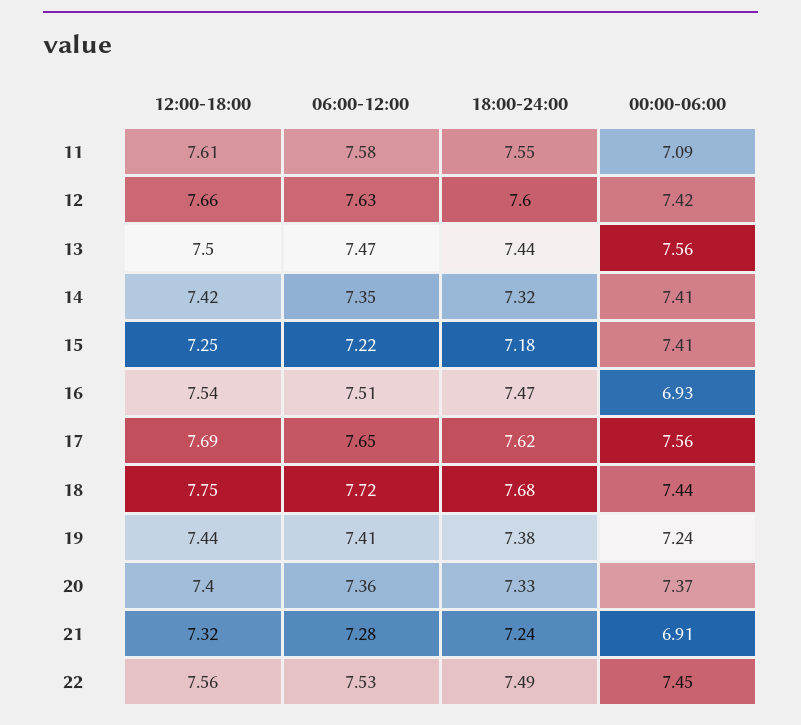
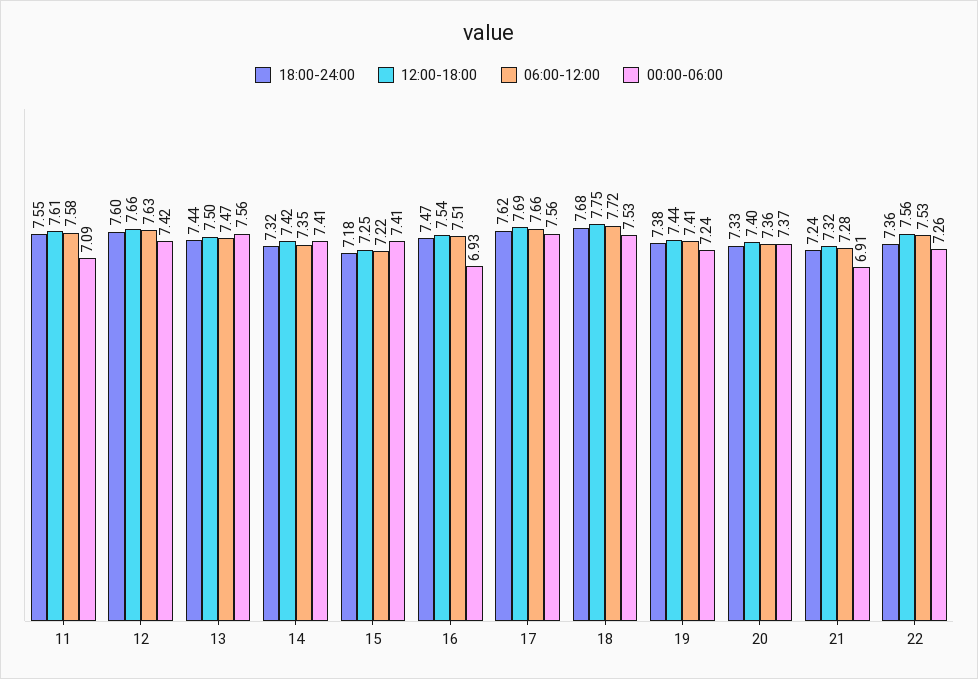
  {
    "12:00-18:00": {
      "11": 7.61,
      "12": 7.66,
      "13": 7.5,
      "14": 7.42,
      "15": 7.25,
      "16": 7.54,
      "17": 7.69,
      "18": 7.75,
      "19": 7.44,
      "20": 7.4,
      "21": 7.32,
      "22": 7.56
    },
    "06:00-12:00": {
      "11": 7.58,
      "12": 7.63,
      "13": 7.47,
      "14": 7.35,
      "15": 7.22,
      "16": 7.51,
-     "17": 7.65,
+     "17": 7.66,
      "18": 7.72,
      "19": 7.41,
      "20": 7.36,
      "21": 7.28,
      "22": 7.53
    },
    "18:00-24:00": {
      "11": 7.55,
      "12": 7.6,
      "13": 7.44,
      "14": 7.32,
      "15": 7.18,
      "16": 7.47,
      "17": 7.62,
      "18": 7.68,
      "19": 7.38,
      "20": 7.33,
      "21": 7.24,
-     "22": 7.49
+     "22": 7.36
    },
    "00:00-06:00": {
      "11": 7.09,
      "12": 7.42,
      "13": 7.56,
      "14": 7.41,
      "15": 7.41,
      "16": 6.93,
      "17": 7.56,
-     "18": 7.44,
+     "18": 7.53,
      "19": 7.24,
      "20": 7.37,
      "21": 6.91,
-     "22": 7.45
+     "22": 7.26
    }
  }

